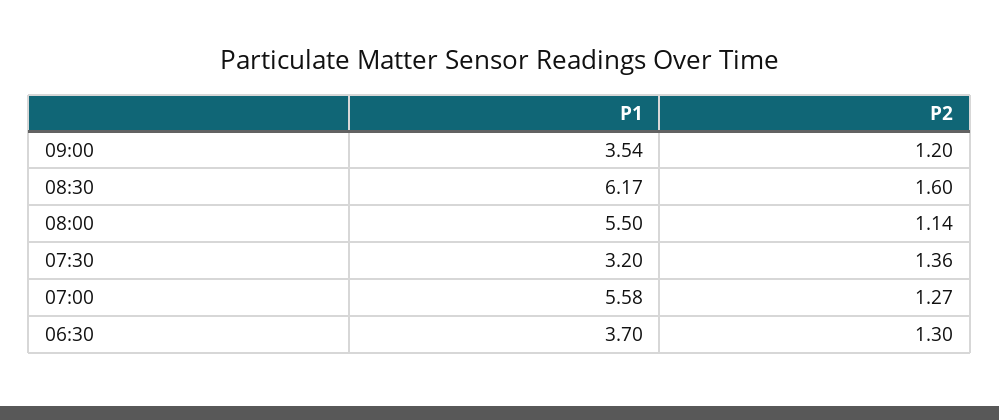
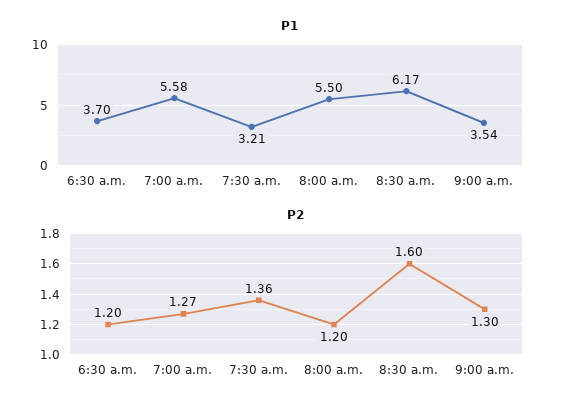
  {
    "P1": {
      "09:00": 3.54,
      "08:30": 6.17,
      "08:00": 5.5,
-     "07:30": 3.2,
+     "07:30": 3.21,
      "07:00": 5.58,
      "06:30": 3.7
    },
    "P2": {
-     "09:00": 1.2,
+     "09:00": 1.3,
      "08:30": 1.6,
-     "08:00": 1.14,
+     "08:00": 1.2,
      "07:30": 1.36,
      "07:00": 1.27,
-     "06:30": 1.3
+     "06:30": 1.2
    }
  }

